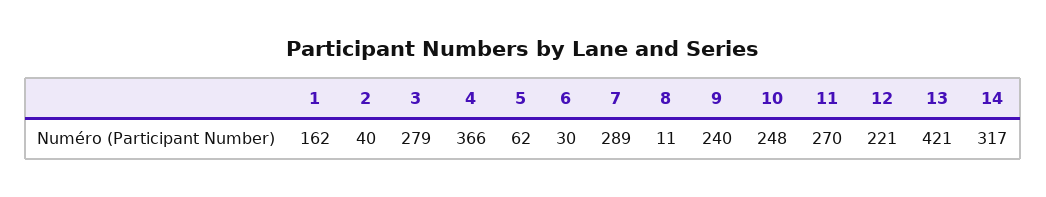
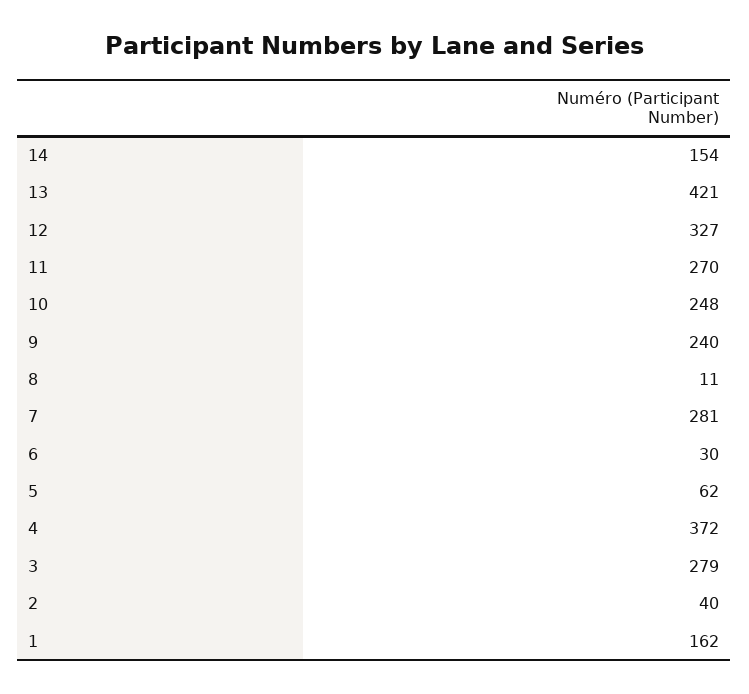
  {
    "1": 162,
    "2": 40,
    "3": 279,
-   "4": 366,
+   "4": 372,
    "5": 62,
    "6": 30,
-   "7": 289,
+   "7": 281,
    "8": 11,
    "9": 240,
    "10": 248,
    "11": 270,
-   "12": 221,
+   "12": 327,
    "13": 421,
-   "14": 317
+   "14": 154
  }

